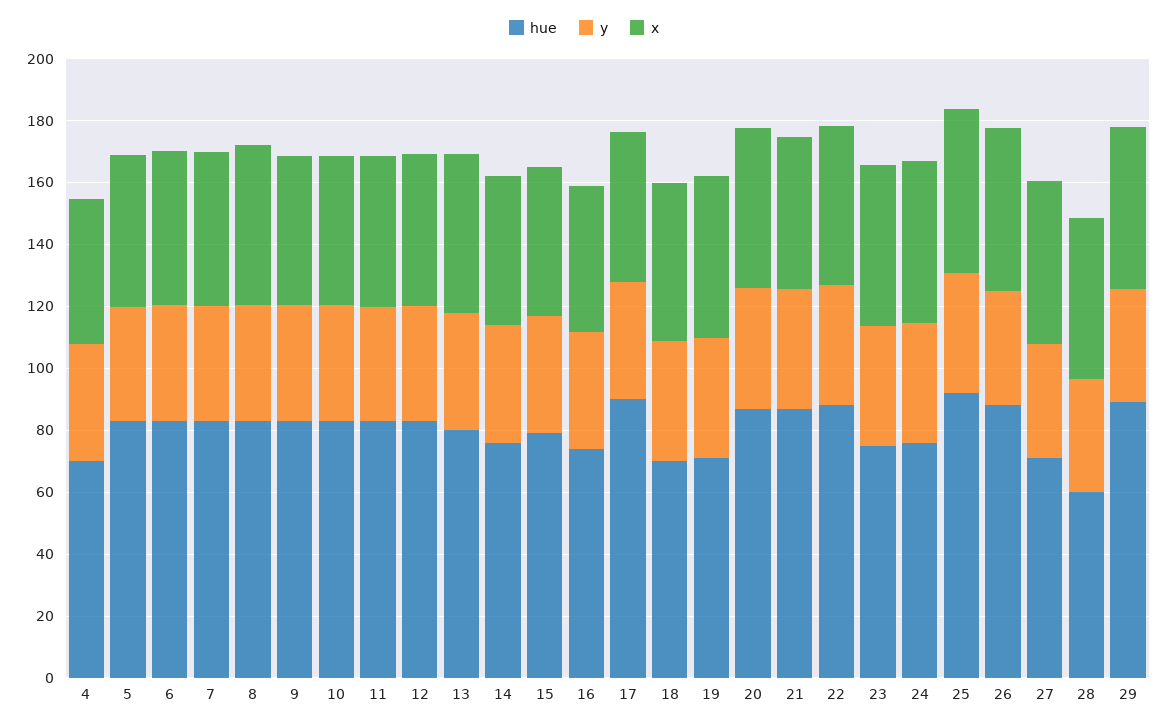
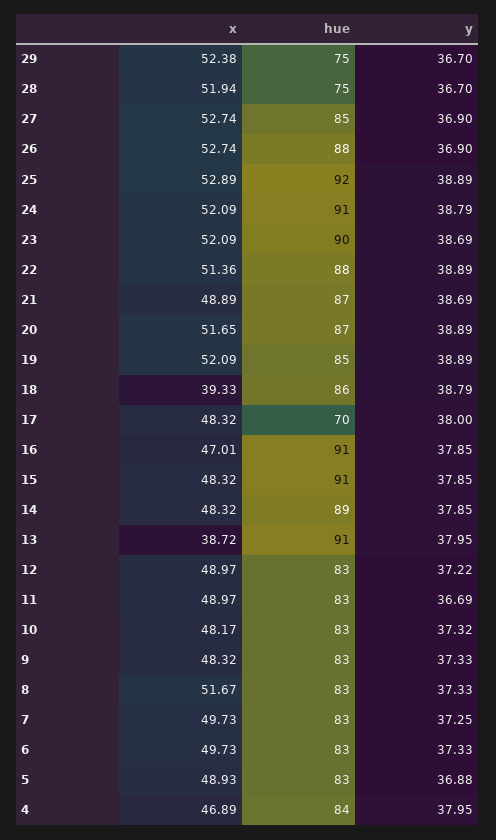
  {
    "hue": {
-     "4": 70,
+     "4": 84,
      "5": 83,
      "6": 83,
      "7": 83,
      "8": 83,
      "9": 83,
      "10": 83,
      "11": 83,
      "12": 83,
-     "13": 80,
+     "13": 91,
-     "14": 75,
+     "14": 89,
-     "15": 80,
+     "15": 91,
-     "16": 75,
+     "16": 91,
-     "17": 90,
+     "17": 70,
-     "18": 70,
+     "18": 86,
-     "19": 70,
+     "19": 85,
      "20": 87,
      "21": 87,
      "22": 88,
-     "23": 75,
+     "23": 90,
-     "24": 75,
+     "24": 91,
      "25": 92,
      "26": 88,
-     "27": 70,
+     "27": 85,
-     "28": 60,
+     "28": 75,
-     "29": 90
+     "29": 75
    },
    "y": {
      "4": 37.95,
      "5": 36.88,
      "6": 37.33,
      "7": 37.25,
      "8": 37.33,
      "9": 37.33,
      "10": 37.32,
      "11": 36.69,
      "12": 37.22,
      "13": 37.95,
      "14": 37.85,
      "15": 37.85,
      "16": 37.85,
      "17": 38,
      "18": 38.79,
      "19": 38.89,
      "20": 38.89,
      "21": 38.69,
      "22": 38.89,
      "23": 38.69,
      "24": 38.79,
      "25": 38.89,
      "26": 36.9,
      "27": 36.9,
      "28": 36.7,
      "29": 36.7
    },
    "x": {
      "4": 46.89,
      "5": 48.93,
      "6": 49.73,
      "7": 49.73,
      "8": 51.67,
      "9": 48.32,
      "10": 48.17,
      "11": 48.97,
      "12": 48.97,
-     "13": 50,
+     "13": 38.72,
      "14": 48.32,
      "15": 48.32,
      "16": 47.01,
      "17": 48.32,
-     "18": 50,
+     "18": 39.33,
      "19": 52.09,
      "20": 51.65,
      "21": 48.89,
      "22": 51.36,
      "23": 52.09,
      "24": 52.09,
      "25": 52.89,
      "26": 52.74,
      "27": 52.74,
      "28": 51.94,
      "29": 52.38
    }
  }

